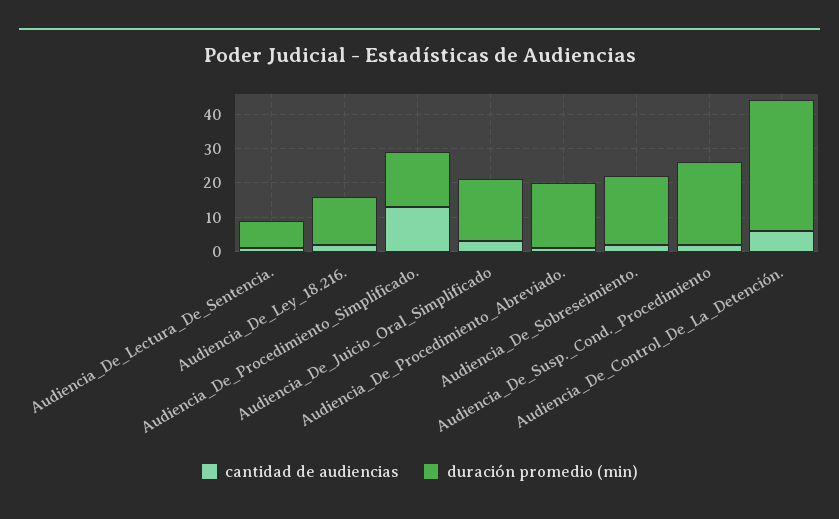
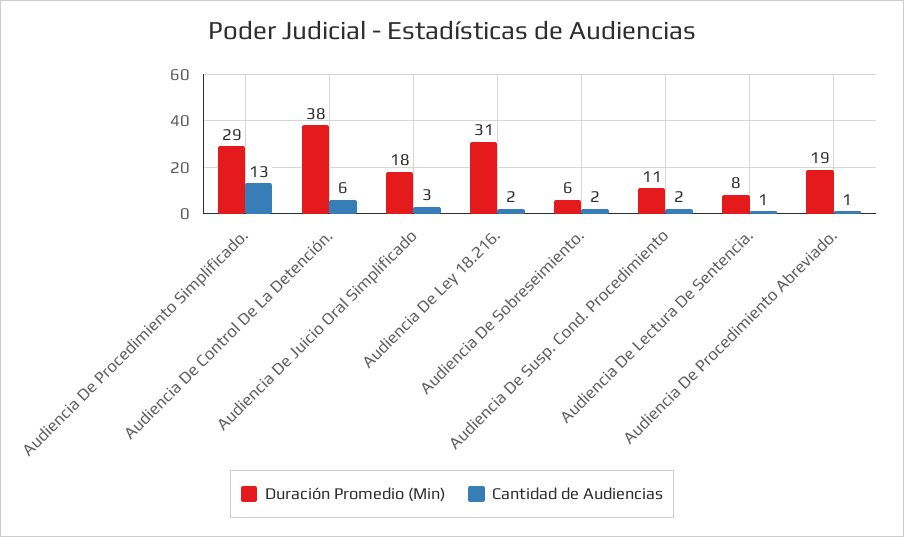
  {
    "cantidad de audiencias": {
      "Audiencia_De_Lectura_De_Sentencia.": 1,
      "Audiencia_De_Ley_18.216.": 2,
      "Audiencia_De_Procedimiento_Simplificado.": 13,
      "Audiencia_De_Juicio_Oral_Simplificado": 3,
      "Audiencia_De_Procedimiento_Abreviado.": 1,
      "Audiencia_De_Sobreseimiento.": 2,
      "Audiencia_De_Susp._Cond._Procedimiento": 2,
      "Audiencia_De_Control_De_La_Detención.": 6
    },
    "duración promedio (min)": {
      "Audiencia_De_Lectura_De_Sentencia.": 8,
-     "Audiencia_De_Ley_18.216.": 15,
+     "Audiencia_De_Ley_18.216.": 31,
-     "Audiencia_De_Procedimiento_Simplificado.": 15,
+     "Audiencia_De_Procedimiento_Simplificado.": 29,
      "Audiencia_De_Juicio_Oral_Simplificado": 18,
      "Audiencia_De_Procedimiento_Abreviado.": 19,
-     "Audiencia_De_Sobreseimiento.": 20,
+     "Audiencia_De_Sobreseimiento.": 6,
-     "Audiencia_De_Susp._Cond._Procedimiento": 25,
+     "Audiencia_De_Susp._Cond._Procedimiento": 11,
      "Audiencia_De_Control_De_La_Detención.": 38
    }
  }

